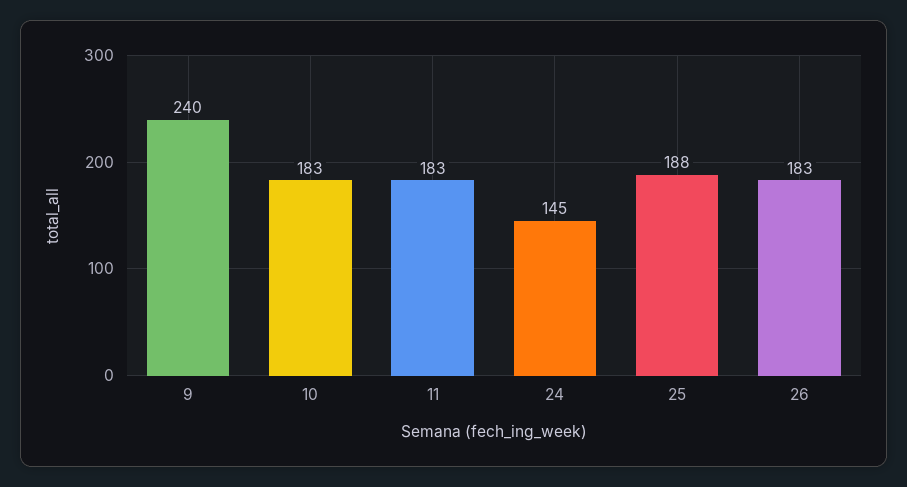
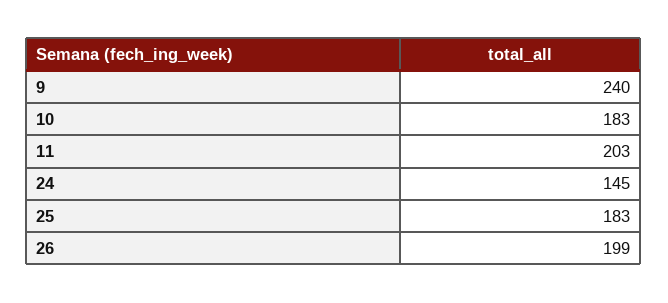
  {
    "9": 240,
    "10": 183,
-   "11": 183,
+   "11": 203,
    "24": 145,
-   "25": 188,
+   "25": 183,
-   "26": 183
+   "26": 199
  }

